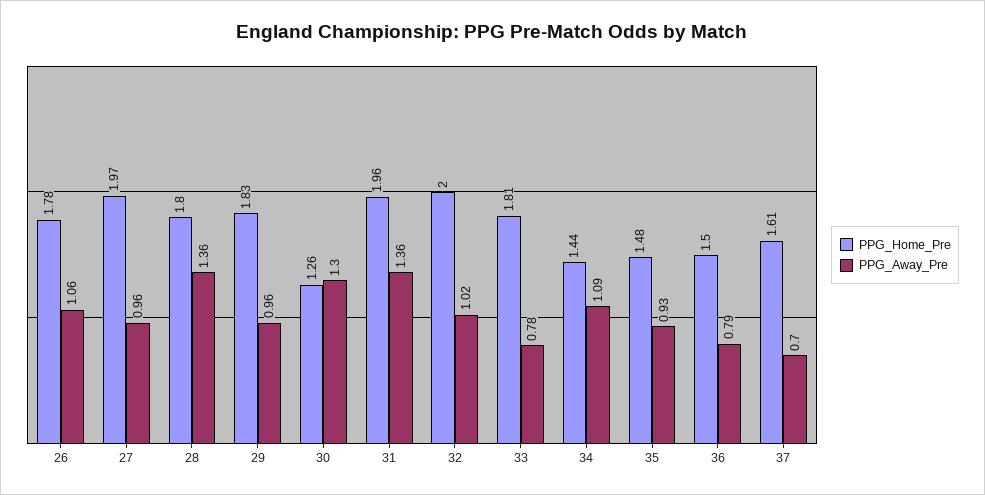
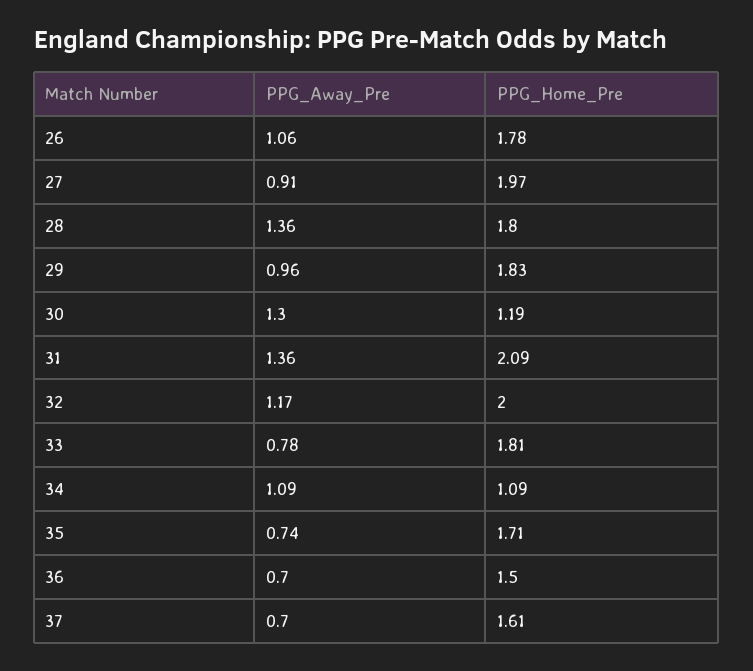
  {
    "PPG_Home_Pre": {
      "26": 1.78,
      "27": 1.97,
      "28": 1.8,
      "29": 1.83,
-     "30": 1.26,
+     "30": 1.19,
-     "31": 1.96,
+     "31": 2.09,
      "32": 2,
      "33": 1.81,
-     "34": 1.44,
+     "34": 1.09,
-     "35": 1.48,
+     "35": 1.71,
      "36": 1.5,
      "37": 1.61
    },
    "PPG_Away_Pre": {
      "26": 1.06,
-     "27": 0.96,
+     "27": 0.91,
      "28": 1.36,
      "29": 0.96,
      "30": 1.3,
      "31": 1.36,
-     "32": 1.02,
+     "32": 1.17,
      "33": 0.78,
      "34": 1.09,
-     "35": 0.93,
+     "35": 0.74,
-     "36": 0.79,
+     "36": 0.7,
      "37": 0.7
    }
  }

